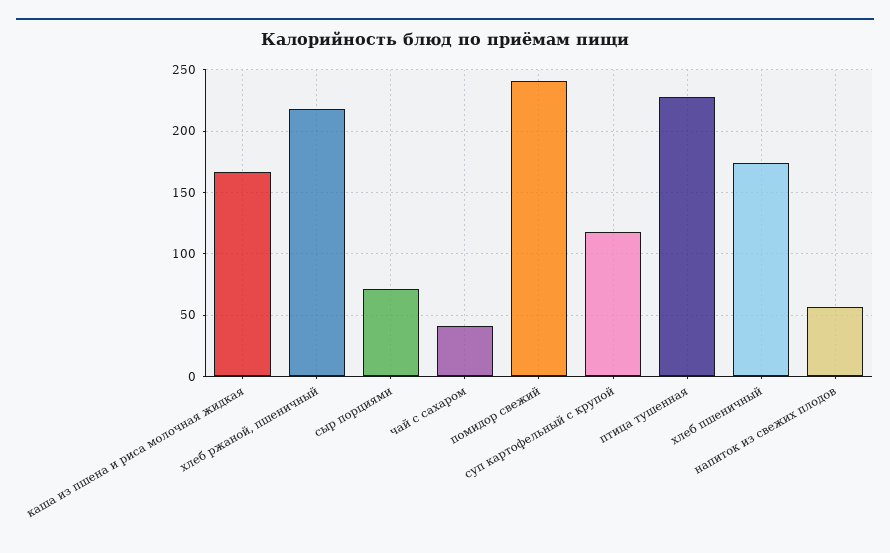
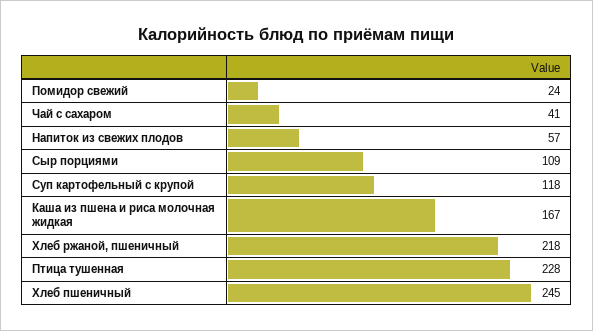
  {
    "каша из пшена и риса молочная жидкая": 167,
    "хлеб ржаной, пшеничный": 218,
-   "сыр порциями": 70,
+   "сыр порциями": 109,
    "чай с сахаром": 41,
-   "помидор свежий": 240,
+   "помидор свежий": 24,
    "суп картофельный с крупой": 118,
    "птица тушенная": 228,
-   "хлеб пшеничный": 175,
+   "хлеб пшеничный": 245,
    "напиток из свежих плодов": 57
  }

